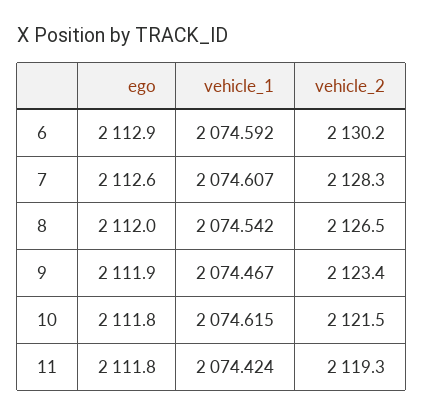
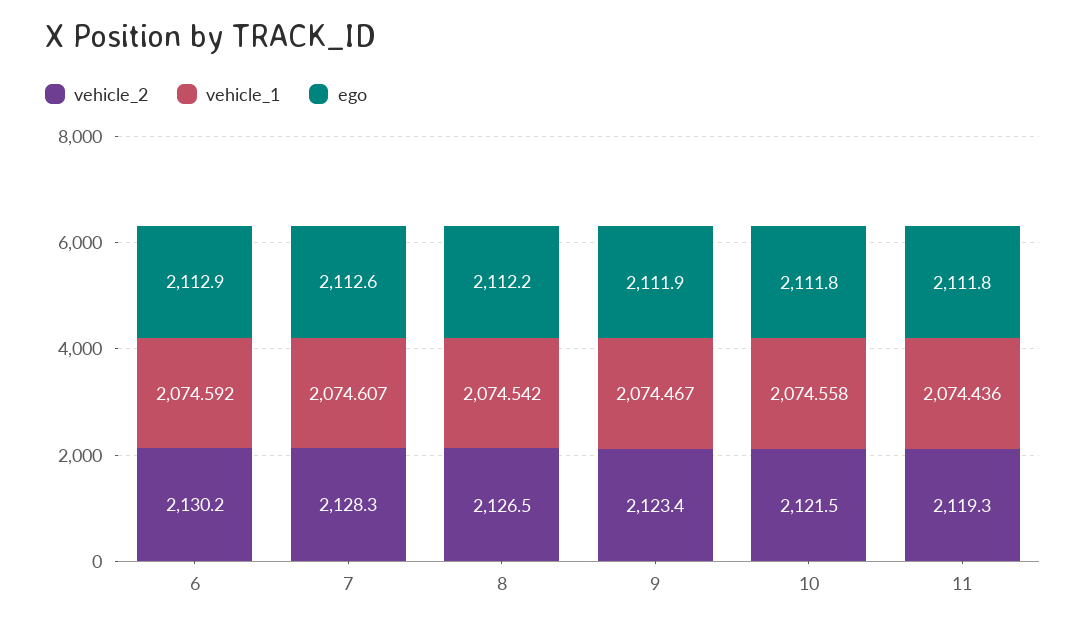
  {
    "ego": {
      "6": 2112.9,
      "7": 2112.6,
-     "8": 2112,
+     "8": 2112.2,
      "9": 2111.9,
      "10": 2111.8,
      "11": 2111.8
    },
    "vehicle_1": {
      "6": 2074.592,
      "7": 2074.607,
      "8": 2074.542,
      "9": 2074.467,
-     "10": 2074.615,
+     "10": 2074.558,
-     "11": 2074.424
+     "11": 2074.436
    },
    "vehicle_2": {
      "6": 2130.2,
      "7": 2128.3,
      "8": 2126.5,
      "9": 2123.4,
      "10": 2121.5,
      "11": 2119.3
    }
  }

